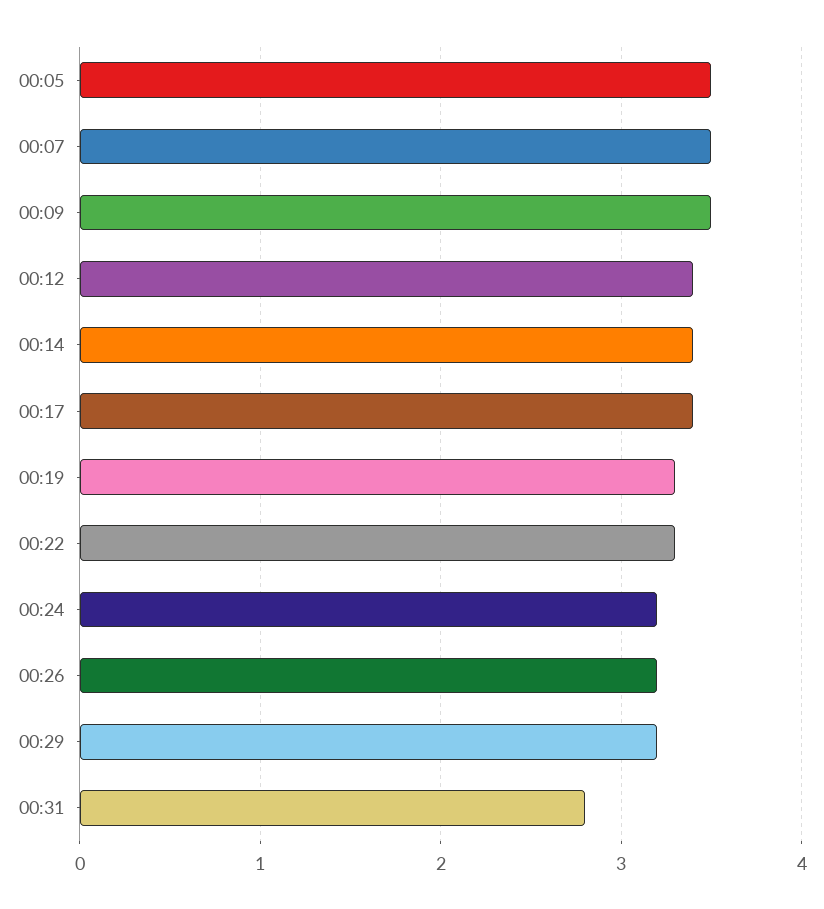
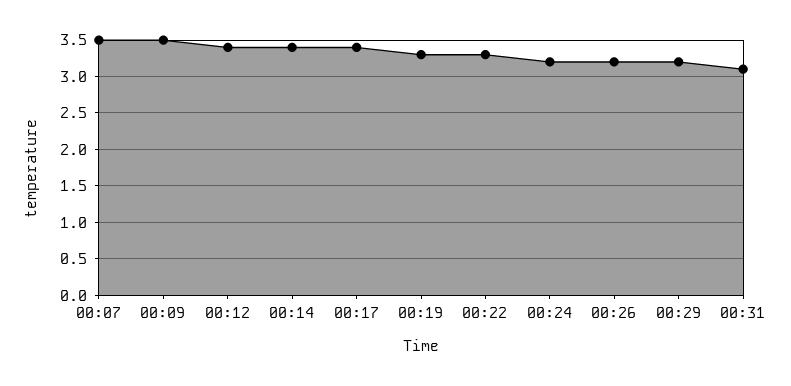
  {
-   "00:05": 3.5,
    "00:07": 3.5,
    "00:09": 3.5,
    "00:12": 3.4,
    "00:14": 3.4,
    "00:17": 3.4,
    "00:19": 3.3,
    "00:22": 3.3,
    "00:24": 3.2,
    "00:26": 3.2,
    "00:29": 3.2,
-   "00:31": 2.8
+   "00:31": 3.1
  }

